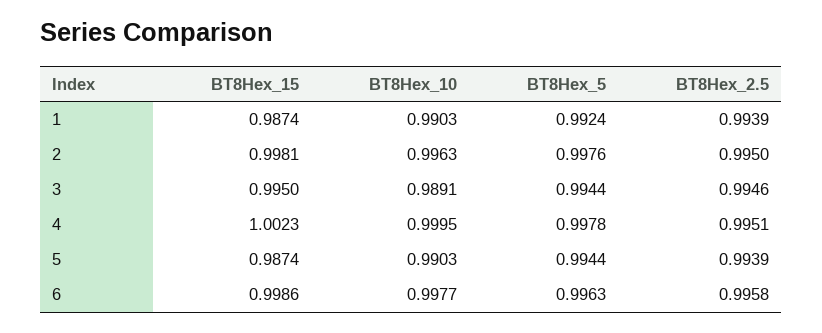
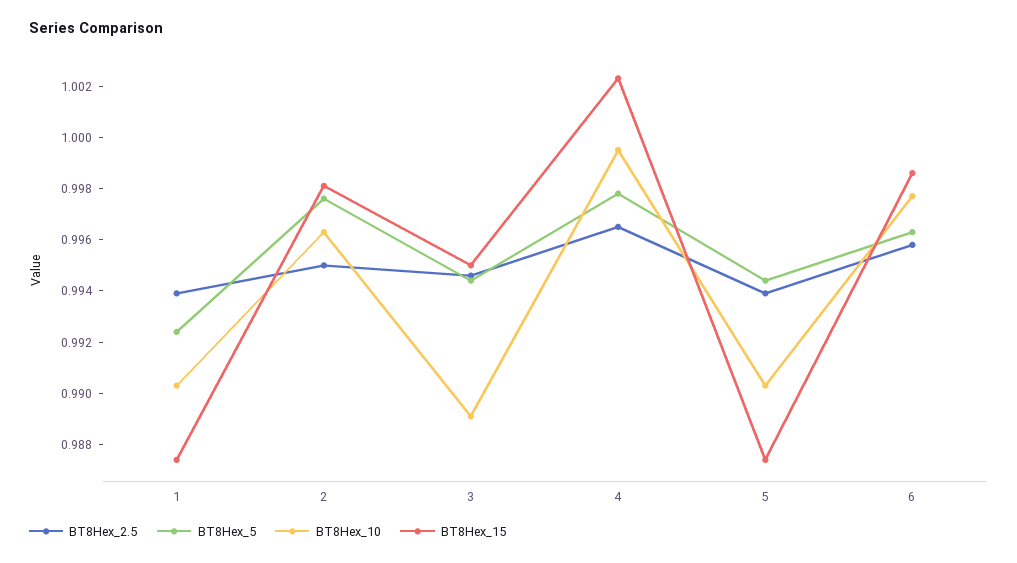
  {
    "BT8Hex_15": {
      "1": 0.9874,
      "2": 0.9981,
      "3": 0.995,
      "4": 1.0023,
      "5": 0.9874,
      "6": 0.9986
    },
    "BT8Hex_10": {
      "1": 0.9903,
      "2": 0.9963,
      "3": 0.9891,
      "4": 0.9995,
      "5": 0.9903,
      "6": 0.9977
    },
    "BT8Hex_5": {
      "1": 0.9924,
      "2": 0.9976,
      "3": 0.9944,
      "4": 0.9978,
      "5": 0.9944,
      "6": 0.9963
    },
    "BT8Hex_2.5": {
      "1": 0.9939,
      "2": 0.995,
      "3": 0.9946,
-     "4": 0.9951,
+     "4": 0.9965,
      "5": 0.9939,
      "6": 0.9958
    }
  }

